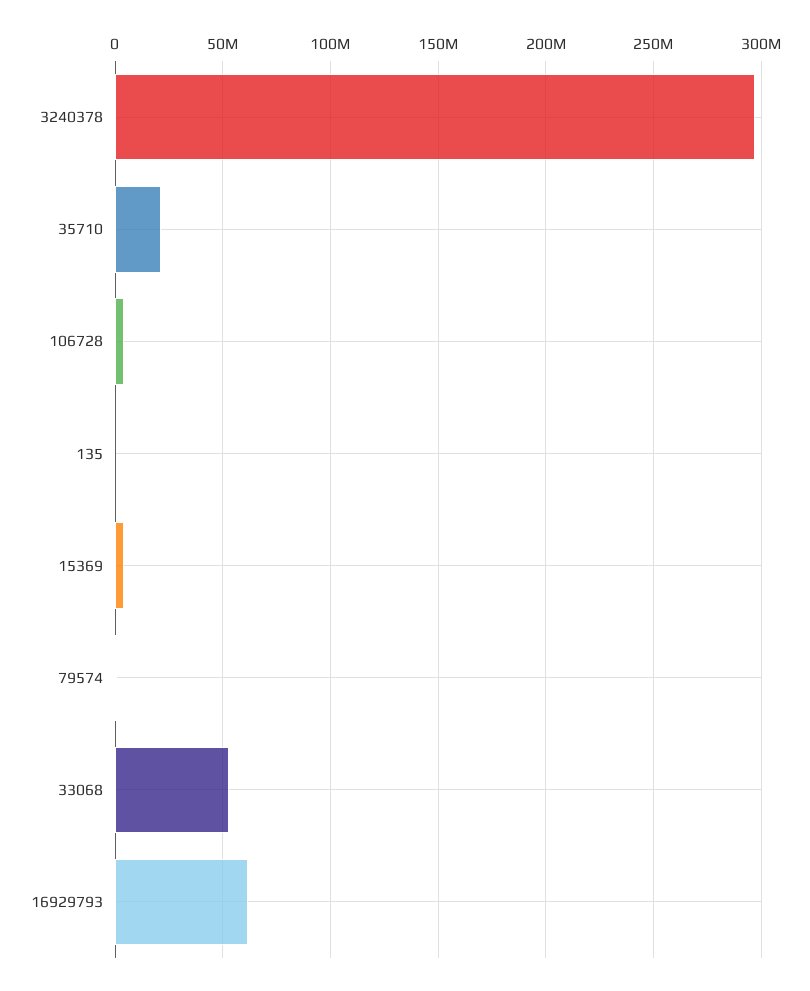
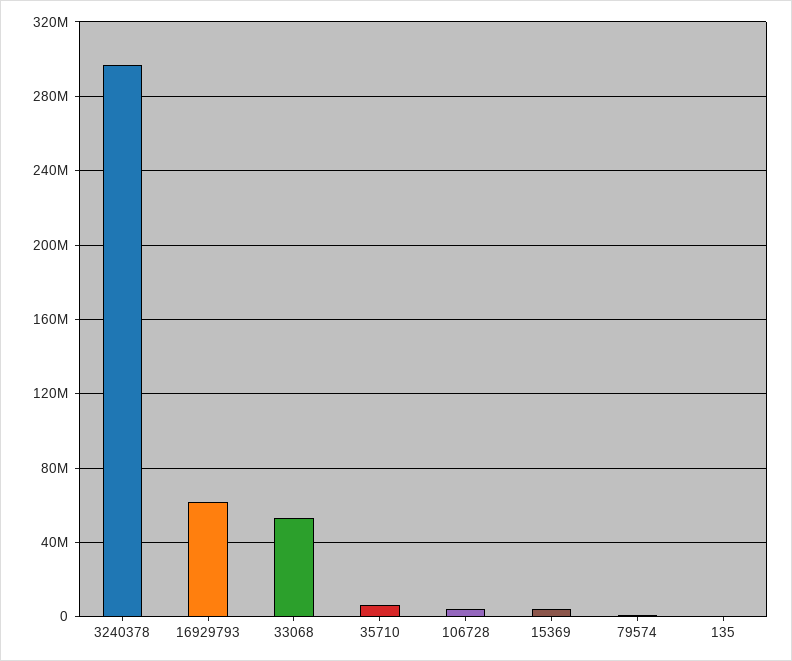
  {
    "3240378": 295000000,
-   "35710": 20000000,
+   "35710": 5000000,
    "106728": 5000000,
    "135": 0,
    "15369": 5000000,
    "79574": 0,
    "33068": 55000000,
    "16929793": 60000000
  }

